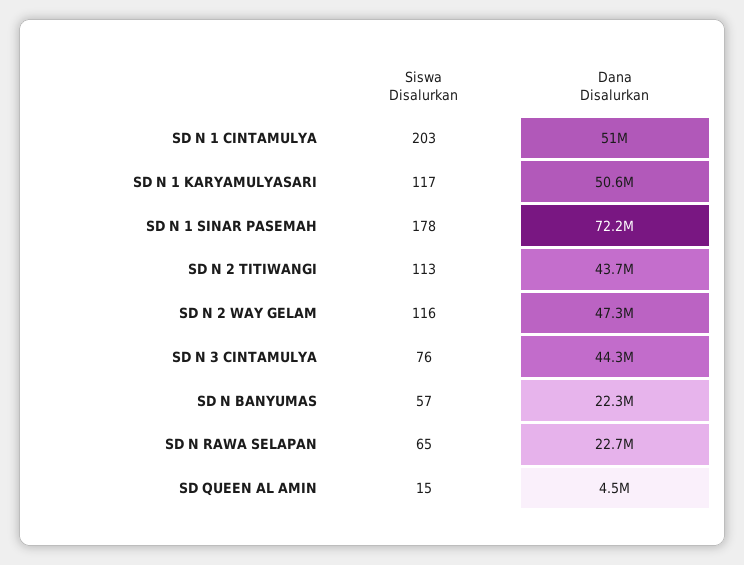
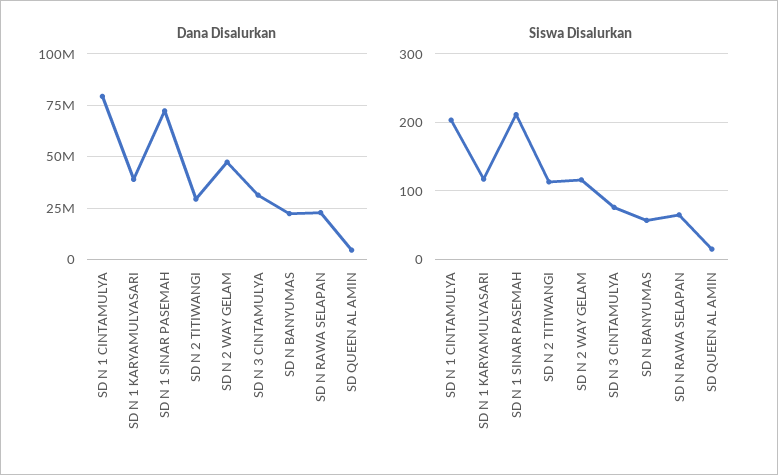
  {
    "Siswa Disalurkan": {
      "SD N 1 CINTAMULYA": 203,
      "SD N 1 KARYAMULYASARI": 117,
-     "SD N 1 SINAR PASEMAH": 178,
+     "SD N 1 SINAR PASEMAH": 210,
      "SD N 2 TITIWANGI": 113,
      "SD N 2 WAY GELAM": 116,
      "SD N 3 CINTAMULYA": 76,
      "SD N BANYUMAS": 57,
      "SD N RAWA SELAPAN": 65,
      "SD QUEEN AL AMIN": 15
    },
    "Dana Disalurkan": {
-     "SD N 1 CINTAMULYA": 51000000,
+     "SD N 1 CINTAMULYA": 80000000,
-     "SD N 1 KARYAMULYASARI": 50600000,
+     "SD N 1 KARYAMULYASARI": 40000000,
      "SD N 1 SINAR PASEMAH": 72200000,
-     "SD N 2 TITIWANGI": 43700000,
+     "SD N 2 TITIWANGI": 30000000,
      "SD N 2 WAY GELAM": 47300000,
-     "SD N 3 CINTAMULYA": 44300000,
+     "SD N 3 CINTAMULYA": 30000000,
      "SD N BANYUMAS": 22300000,
      "SD N RAWA SELAPAN": 22700000,
      "SD QUEEN AL AMIN": 4500000
    }
  }

